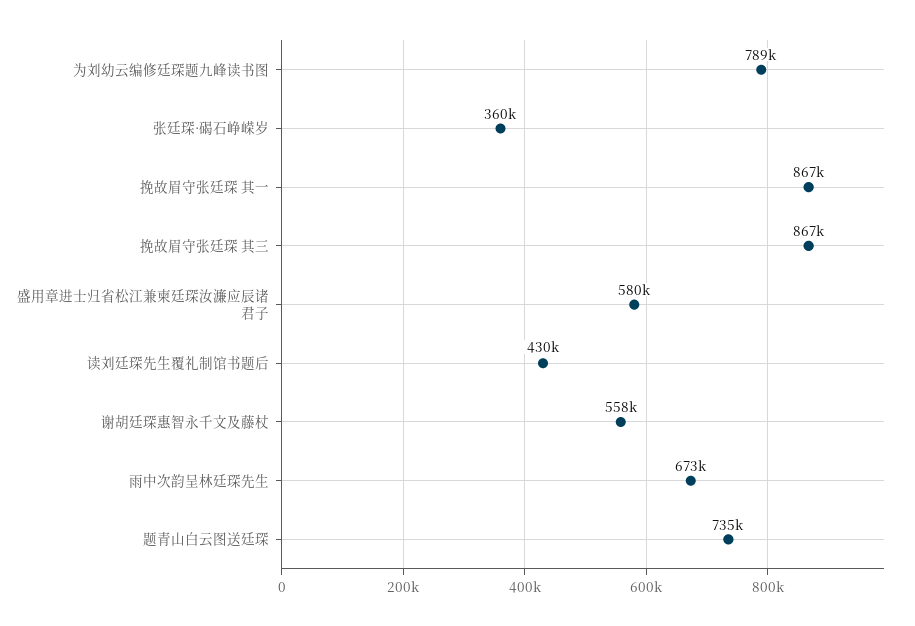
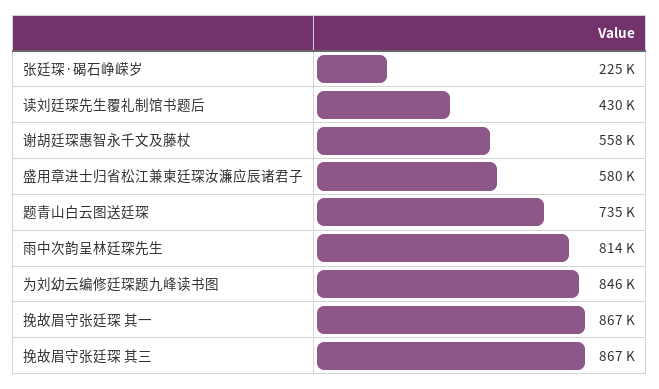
  {
-   "为刘幼云编修廷琛题九峰读书图": 789000,
+   "为刘幼云编修廷琛题九峰读书图": 846000,
-   "张廷琛·碣石峥嵘岁": 360000,
+   "张廷琛·碣石峥嵘岁": 225000,
    "挽故眉守张廷琛 其一": 867000,
    "挽故眉守张廷琛 其三": 867000,
    "盛用章进士归省松江兼柬廷琛汝濂应辰诸君子": 580000,
    "读刘廷琛先生覆礼制馆书题后": 430000,
    "谢胡廷琛惠智永千文及藤杖": 558000,
-   "雨中次韵呈林廷琛先生": 673000,
+   "雨中次韵呈林廷琛先生": 814000,
    "题青山白云图送廷琛": 735000
  }

